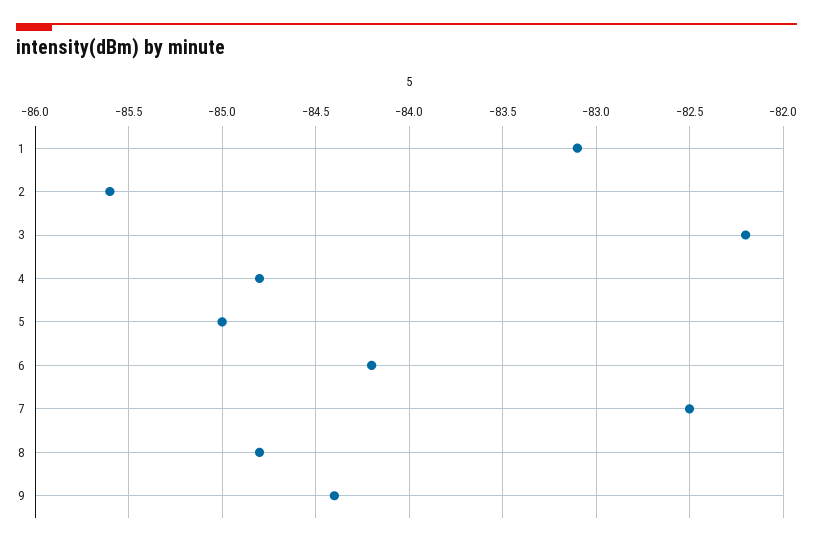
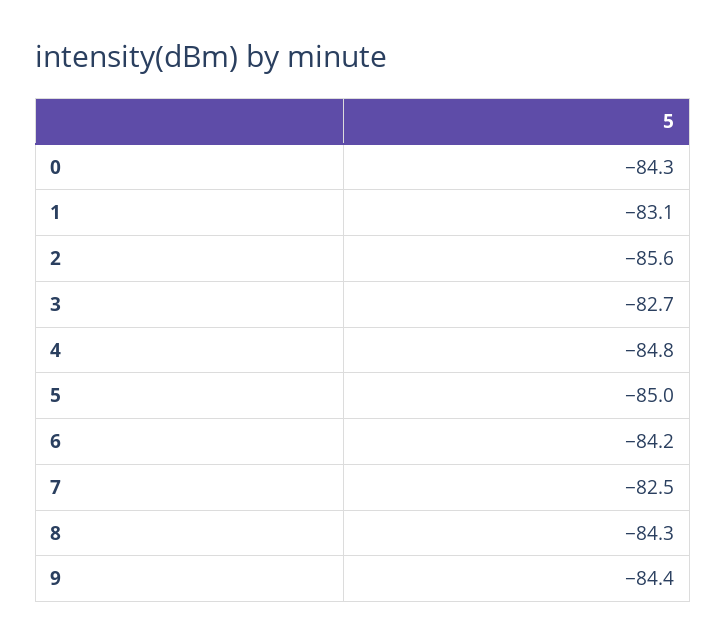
  {
    "1": -83.1,
    "2": -85.6,
-   "3": -82.2,
+   "3": -82.7,
    "4": -84.8,
    "5": -85,
    "6": -84.2,
    "7": -82.5,
-   "8": -84.8,
+   "8": -84.3,
-   "9": -84.4
+   "9": -84.4,
+   "0": -84.3
  }

